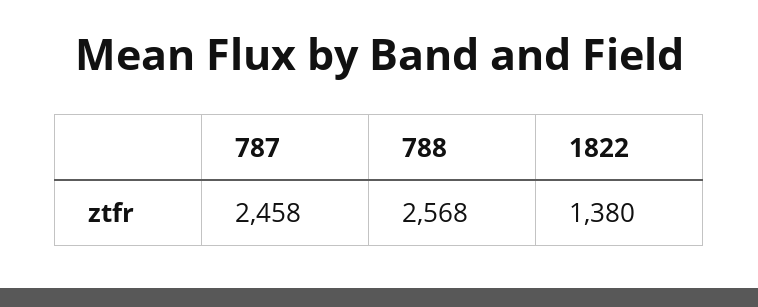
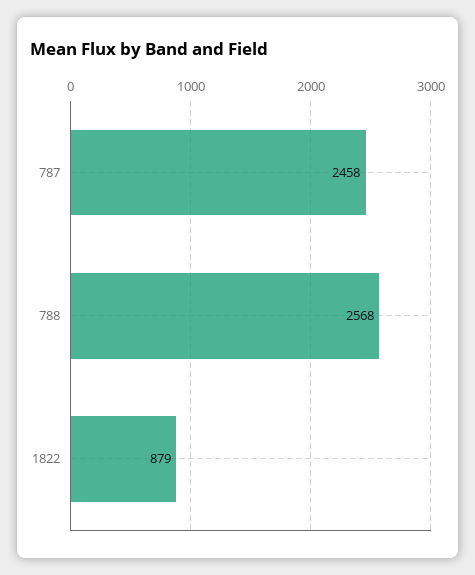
  {
    "787": 2458,
    "788": 2568,
-   "1822": 1380
+   "1822": 879
  }

